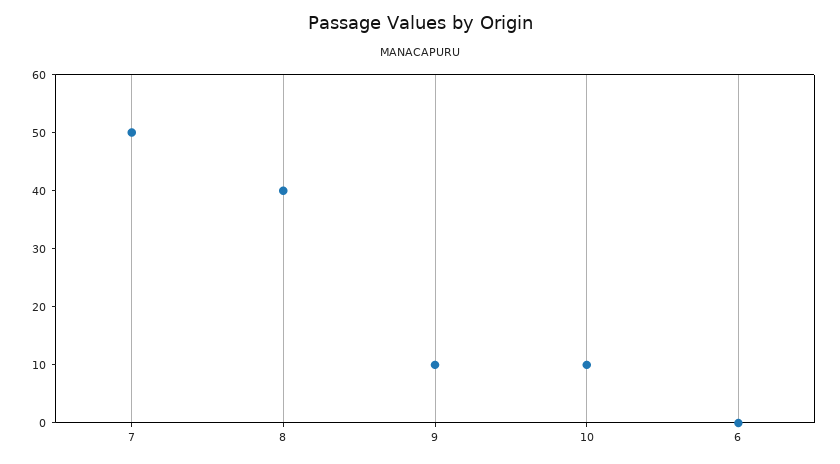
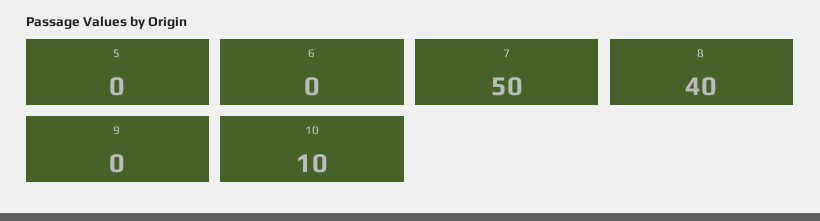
  {
    "7": 50,
    "8": 40,
-   "9": 10,
+   "9": 0,
    "10": 10,
-   "6": 0
+   "6": 0,
+   "5": 0
  }

